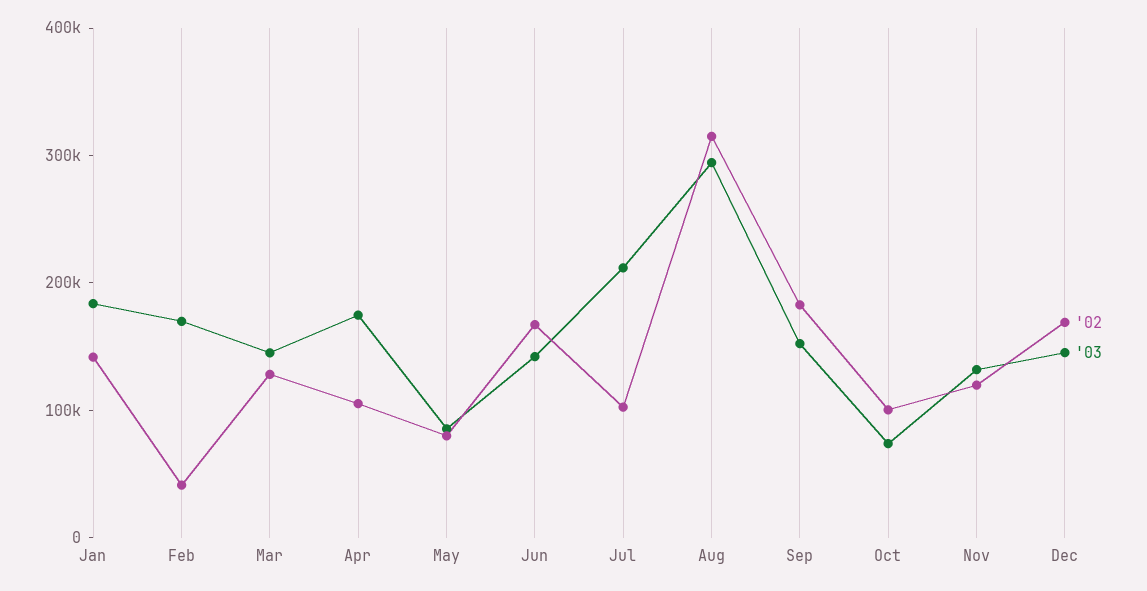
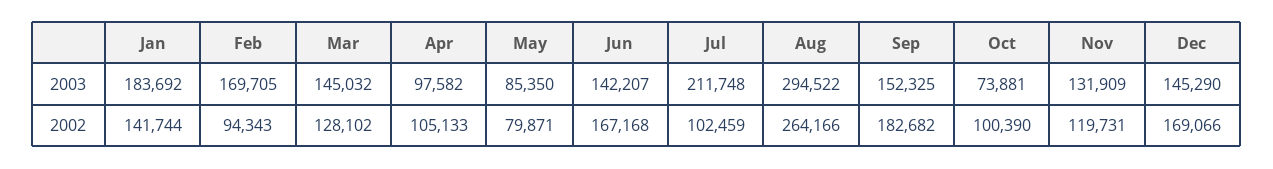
  {
    "'02": {
      "Jan": 141744,
-     "Feb": 40000,
+     "Feb": 94343,
      "Mar": 128102,
      "Apr": 105133,
      "May": 79871,
      "Jun": 167168,
      "Jul": 102459,
-     "Aug": 320000,
+     "Aug": 264166,
      "Sep": 182682,
      "Oct": 100390,
      "Nov": 119731,
      "Dec": 169066
    },
    "'03": {
      "Jan": 183692,
      "Feb": 169705,
      "Mar": 145032,
-     "Apr": 180000,
+     "Apr": 97582,
      "May": 85350,
      "Jun": 142207,
      "Jul": 211748,
      "Aug": 294522,
      "Sep": 152325,
      "Oct": 73881,
      "Nov": 131909,
      "Dec": 145290
    }
  }

